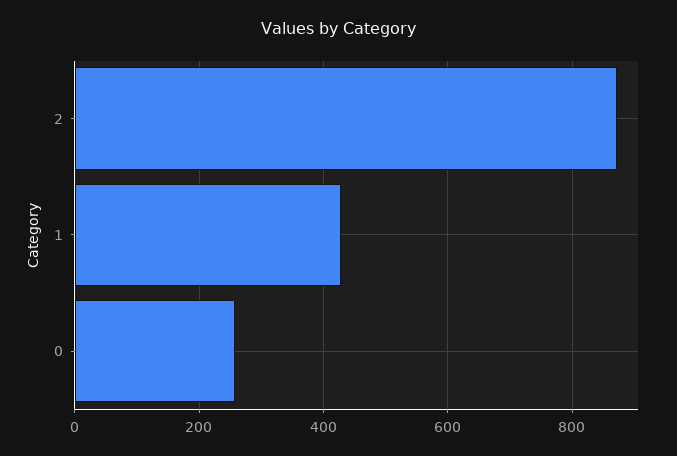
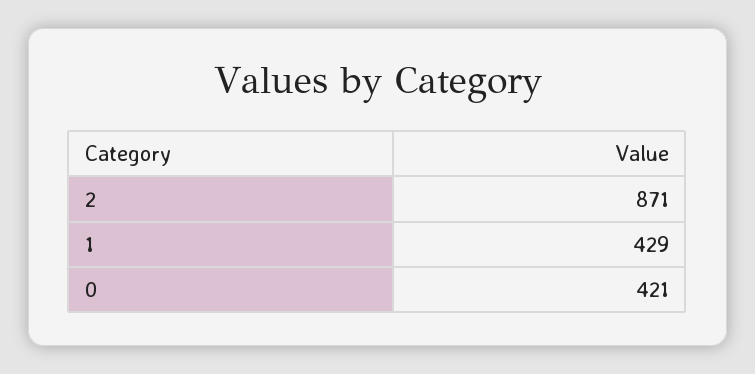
  {
    "2": 871,
    "1": 429,
-   "0": 260
+   "0": 421
  }

